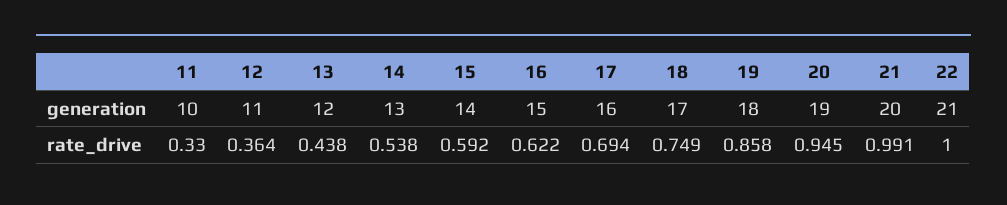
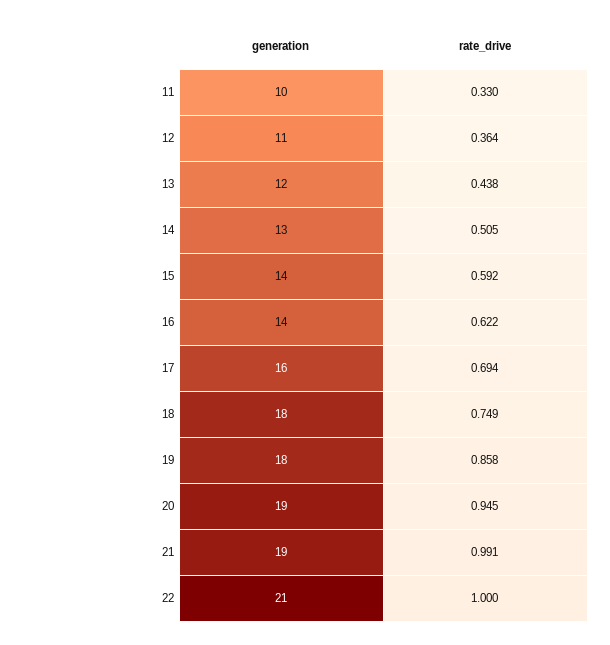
  {
    "11": {
      "generation": 10,
      "rate_drive": 0.33
    },
    "12": {
      "generation": 11,
      "rate_drive": 0.364
    },
    "13": {
      "generation": 12,
      "rate_drive": 0.438
    },
    "14": {
      "generation": 13,
-     "rate_drive": 0.538
+     "rate_drive": 0.505
    },
    "15": {
      "generation": 14,
      "rate_drive": 0.592
    },
    "16": {
-     "generation": 15,
+     "generation": 14,
      "rate_drive": 0.622
    },
    "17": {
      "generation": 16,
      "rate_drive": 0.694
    },
    "18": {
-     "generation": 17,
+     "generation": 18,
      "rate_drive": 0.749
    },
    "19": {
      "generation": 18,
      "rate_drive": 0.858
    },
    "20": {
      "generation": 19,
      "rate_drive": 0.945
    },
    "21": {
-     "generation": 20,
+     "generation": 19,
      "rate_drive": 0.991
    },
    "22": {
      "generation": 21,
      "rate_drive": 1
    }
  }

